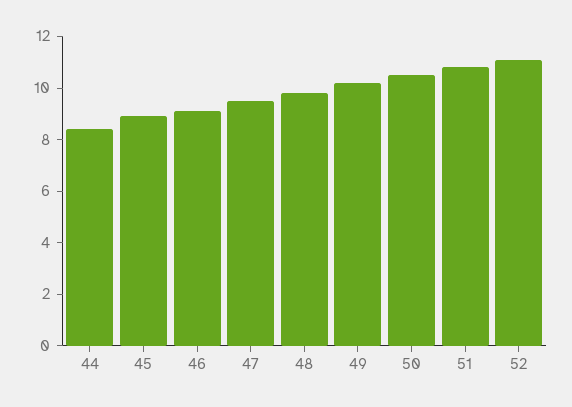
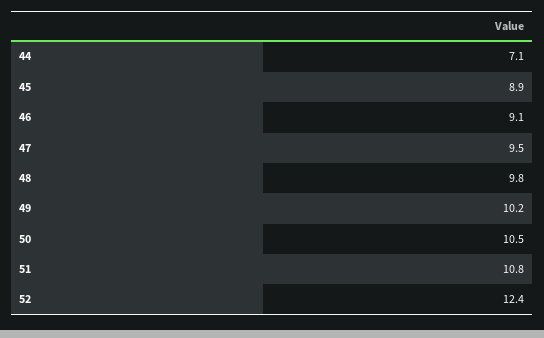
  {
-   "44": 8.5,
+   "44": 7.1,
    "45": 8.9,
    "46": 9.1,
    "47": 9.5,
    "48": 9.8,
    "49": 10.2,
    "50": 10.5,
    "51": 10.8,
-   "52": 11
+   "52": 12.4
  }

